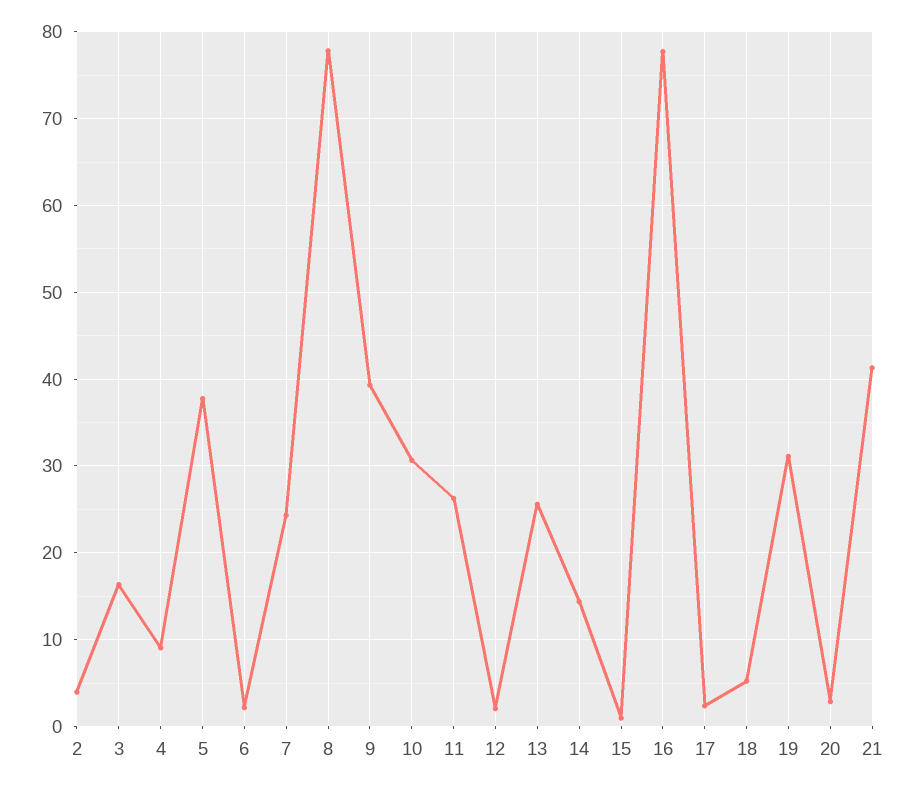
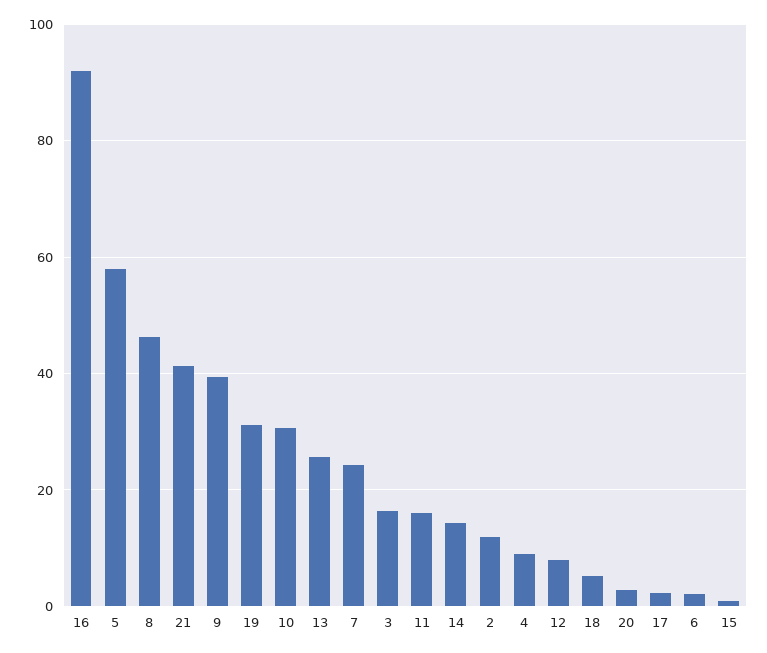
  {
-   "2": 4,
+   "2": 12,
    "3": 16,
    "4": 9,
-   "5": 38,
+   "5": 58,
    "6": 2,
    "7": 24,
-   "8": 78,
+   "8": 46,
    "9": 39,
    "10": 31,
-   "11": 26,
+   "11": 16,
-   "12": 2,
+   "12": 8,
    "13": 26,
    "14": 14,
    "15": 1,
-   "16": 78,
+   "16": 92,
    "17": 2,
    "18": 5,
    "19": 31,
    "20": 3,
    "21": 41
  }

